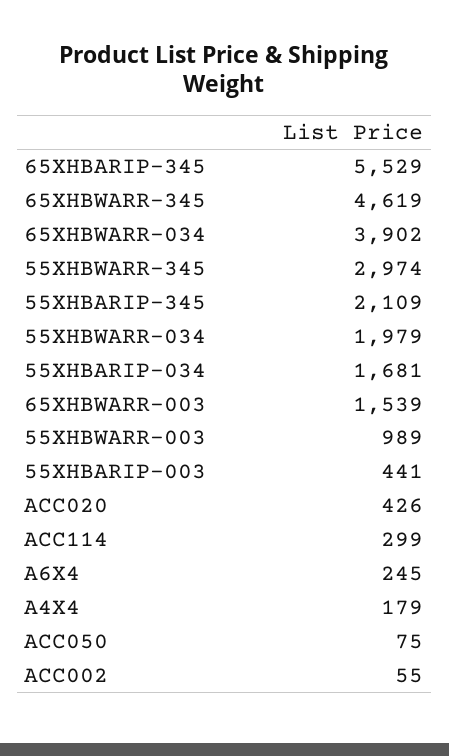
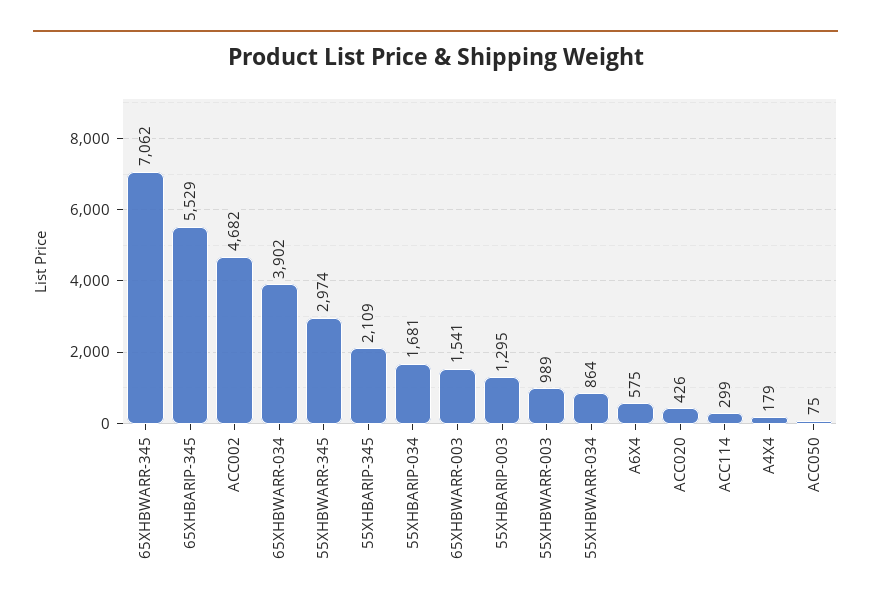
  {
    "65XHBARIP-345": 5529,
-   "65XHBWARR-345": 4619,
+   "65XHBWARR-345": 7062,
    "65XHBWARR-034": 3902,
    "55XHBWARR-345": 2974,
    "55XHBARIP-345": 2109,
-   "55XHBWARR-034": 1979,
+   "55XHBWARR-034": 864,
    "55XHBARIP-034": 1681,
-   "65XHBWARR-003": 1539,
+   "65XHBWARR-003": 1541,
    "55XHBWARR-003": 989,
-   "55XHBARIP-003": 441,
+   "55XHBARIP-003": 1295,
    "ACC020": 426,
    "ACC114": 299,
-   "A6X4": 245,
+   "A6X4": 575,
    "A4X4": 179,
    "ACC050": 75,
-   "ACC002": 55
+   "ACC002": 4682
  }

